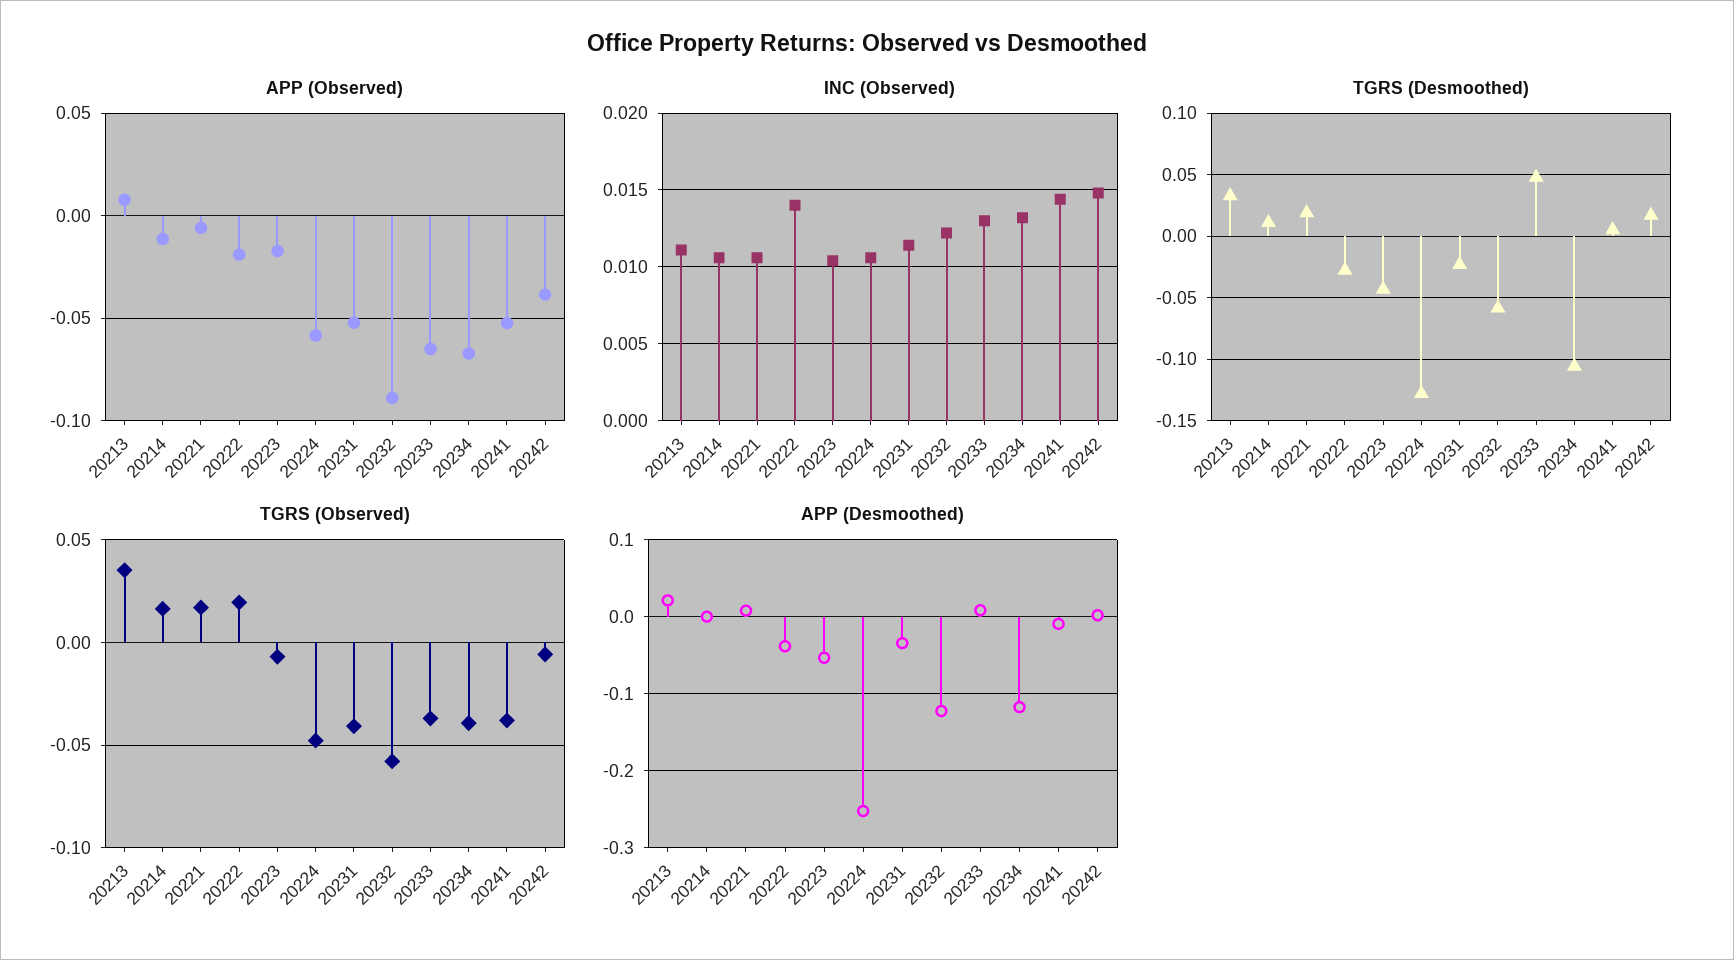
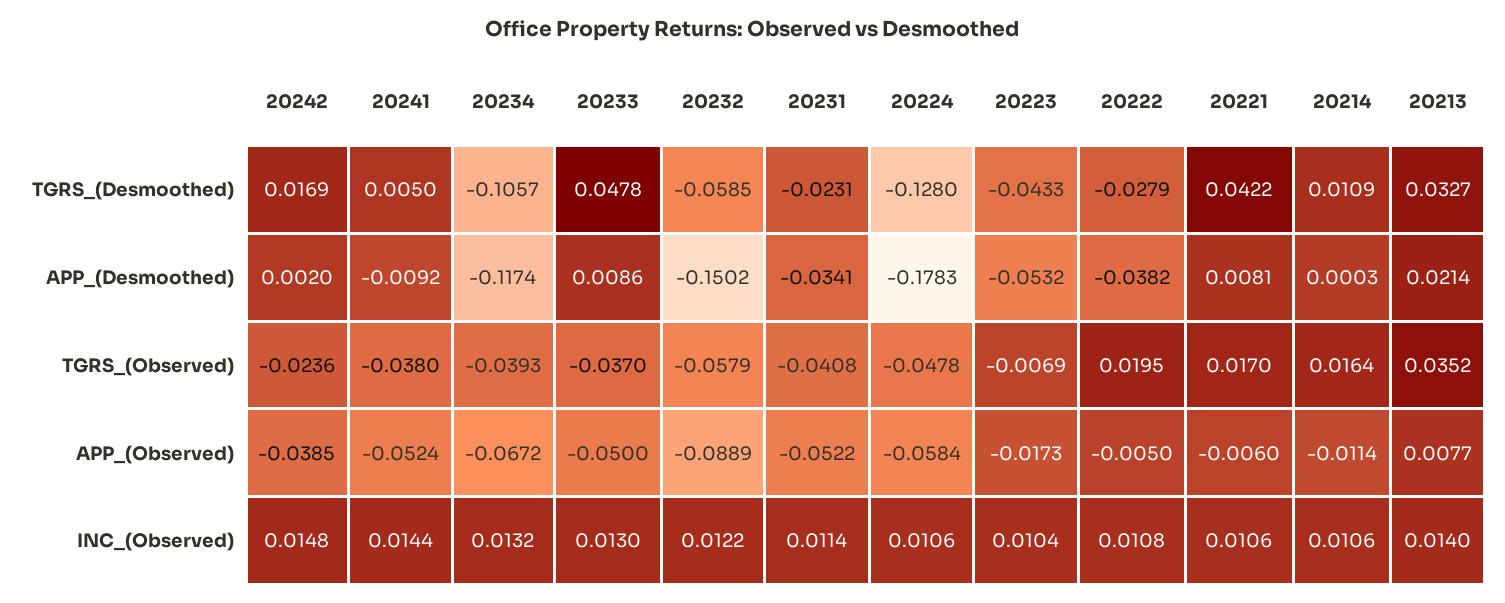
  {
    "APP (Observed)": {
      "20213": 0.0077,
      "20214": -0.0114,
      "20221": -0.006,
-     "20222": -0.02,
+     "20222": -0.005,
      "20223": -0.0173,
      "20224": -0.0584,
      "20231": -0.0522,
      "20232": -0.0889,
-     "20233": -0.065,
+     "20233": -0.05,
      "20234": -0.0672,
      "20241": -0.0524,
      "20242": -0.0385
    },
    "INC (Observed)": {
-     "20213": 0.011,
+     "20213": 0.014,
      "20214": 0.0106,
      "20221": 0.0106,
-     "20222": 0.014,
+     "20222": 0.0108,
      "20223": 0.0104,
      "20224": 0.0106,
      "20231": 0.0114,
      "20232": 0.0122,
      "20233": 0.013,
      "20234": 0.0132,
      "20241": 0.0144,
      "20242": 0.0148
    },
    "TGRS (Desmoothed)": {
      "20213": 0.0327,
      "20214": 0.0109,
-     "20221": 0.02,
+     "20221": 0.0422,
      "20222": -0.0279,
      "20223": -0.0433,
      "20224": -0.128,
      "20231": -0.0231,
      "20232": -0.0585,
      "20233": 0.0478,
      "20234": -0.1057,
      "20241": 0.005,
      "20242": 0.0169
    },
    "TGRS (Observed)": {
      "20213": 0.0352,
      "20214": 0.0164,
      "20221": 0.017,
      "20222": 0.0195,
      "20223": -0.0069,
      "20224": -0.0478,
      "20231": -0.0408,
      "20232": -0.0579,
      "20233": -0.037,
      "20234": -0.0393,
      "20241": -0.038,
-     "20242": -0.005
+     "20242": -0.0236
    },
    "APP (Desmoothed)": {
      "20213": 0.0214,
      "20214": 0.0003,
      "20221": 0.0081,
      "20222": -0.0382,
      "20223": -0.0532,
-     "20224": -0.25,
+     "20224": -0.1783,
      "20231": -0.0341,
-     "20232": -0.12,
+     "20232": -0.1502,
      "20233": 0.0086,
      "20234": -0.1174,
      "20241": -0.0092,
      "20242": 0.002
    }
  }

